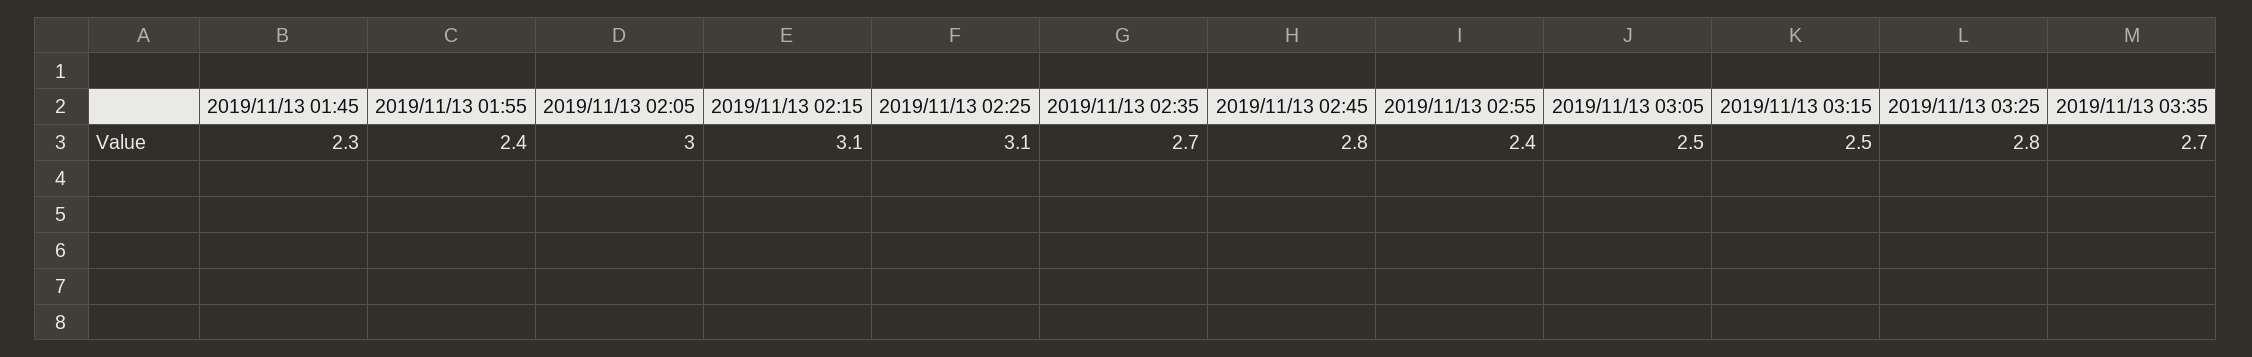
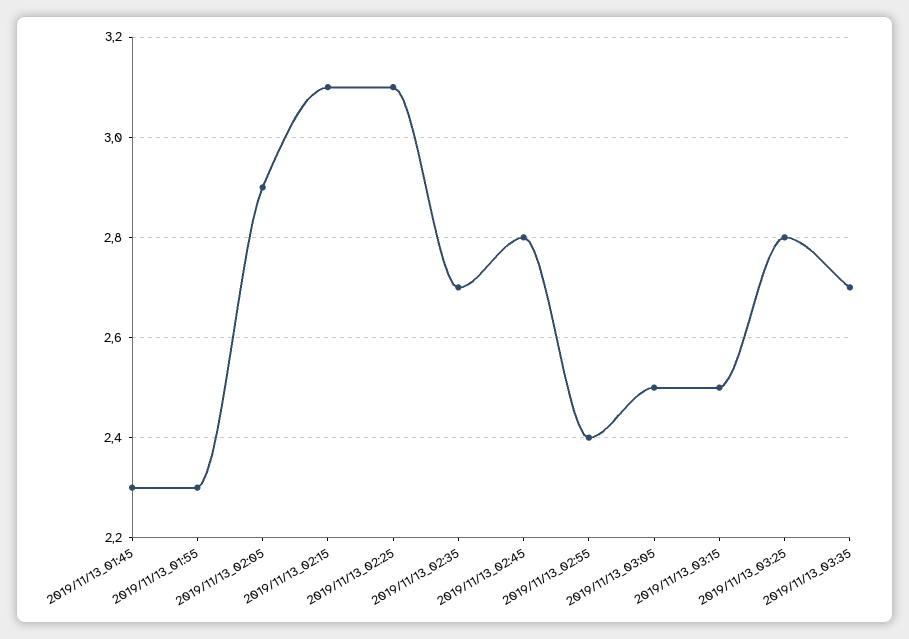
  {
    "2019/11/13 01:45": 2.3,
-   "2019/11/13 01:55": 2.4,
+   "2019/11/13 01:55": 2.3,
-   "2019/11/13 02:05": 3,
+   "2019/11/13 02:05": 2.9,
    "2019/11/13 02:15": 3.1,
    "2019/11/13 02:25": 3.1,
    "2019/11/13 02:35": 2.7,
    "2019/11/13 02:45": 2.8,
    "2019/11/13 02:55": 2.4,
    "2019/11/13 03:05": 2.5,
    "2019/11/13 03:15": 2.5,
    "2019/11/13 03:25": 2.8,
    "2019/11/13 03:35": 2.7
  }

